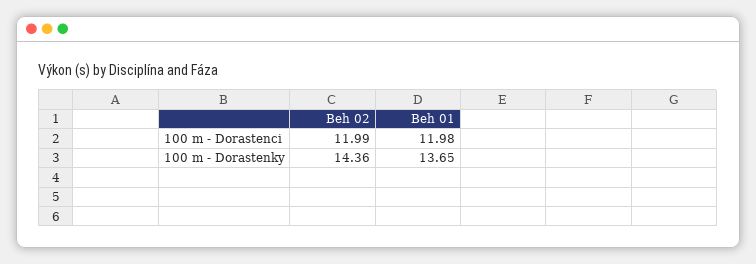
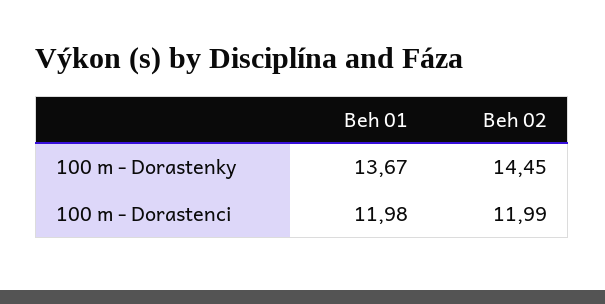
  {
    "Beh 02": {
      "100 m - Dorastenci": 11.99,
-     "100 m - Dorastenky": 14.36
+     "100 m - Dorastenky": 14.45
    },
    "Beh 01": {
      "100 m - Dorastenci": 11.98,
-     "100 m - Dorastenky": 13.65
+     "100 m - Dorastenky": 13.67
    }
  }

